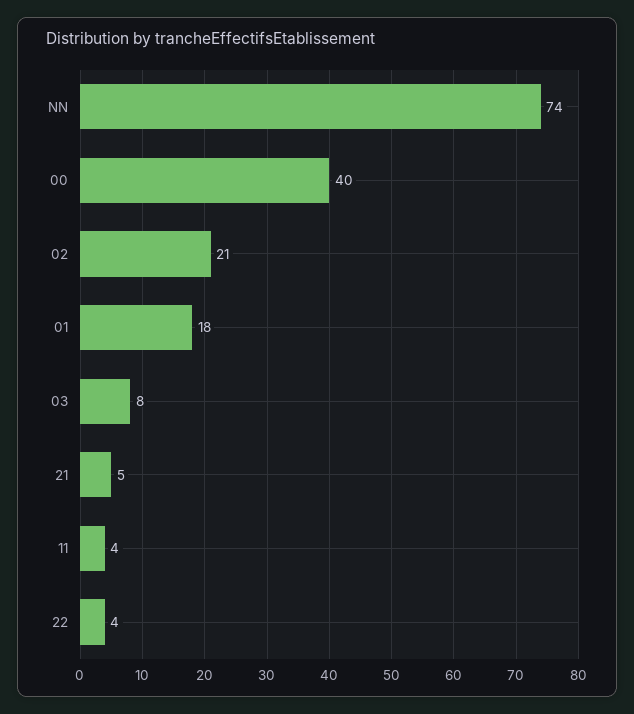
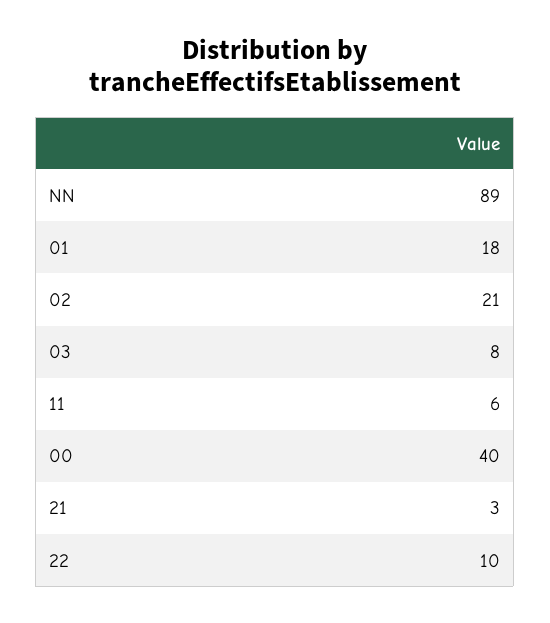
  {
-   "NN": 74,
+   "NN": 89,
    "00": 40,
    "02": 21,
    "01": 18,
    "03": 8,
-   "21": 5,
+   "21": 3,
-   "11": 4,
+   "11": 6,
-   "22": 4
+   "22": 10
  }

